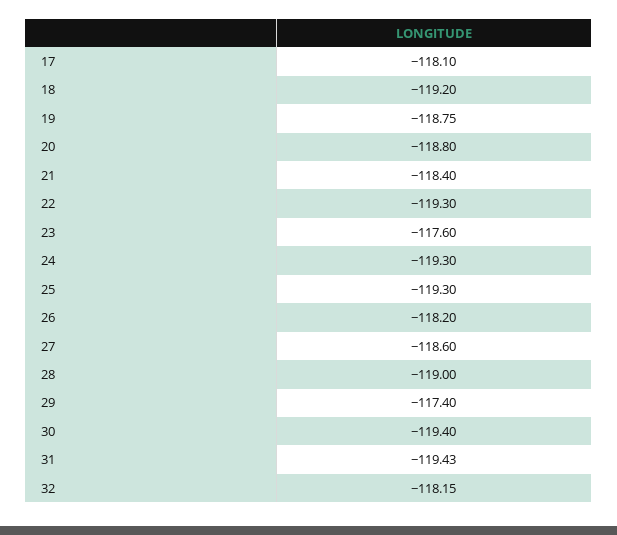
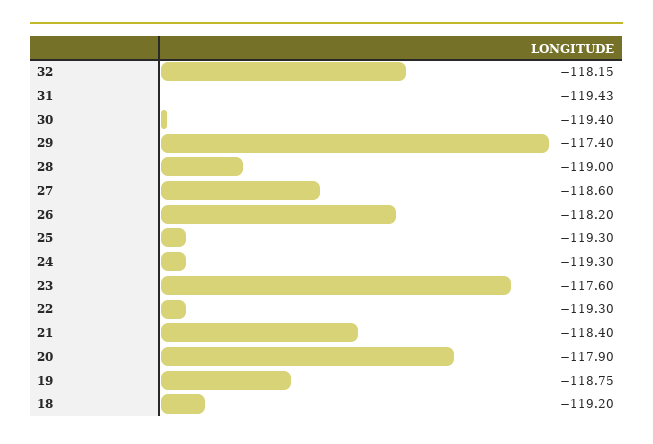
  {
-   "17": -118.1,
    "18": -119.2,
    "19": -118.75,
-   "20": -118.8,
+   "20": -117.9,
    "21": -118.4,
    "22": -119.3,
    "23": -117.6,
    "24": -119.3,
    "25": -119.3,
    "26": -118.2,
    "27": -118.6,
    "28": -119,
    "29": -117.4,
    "30": -119.4,
    "31": -119.43,
    "32": -118.15
  }

